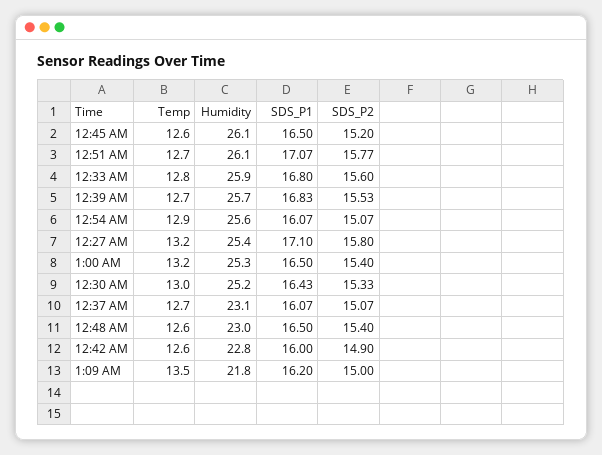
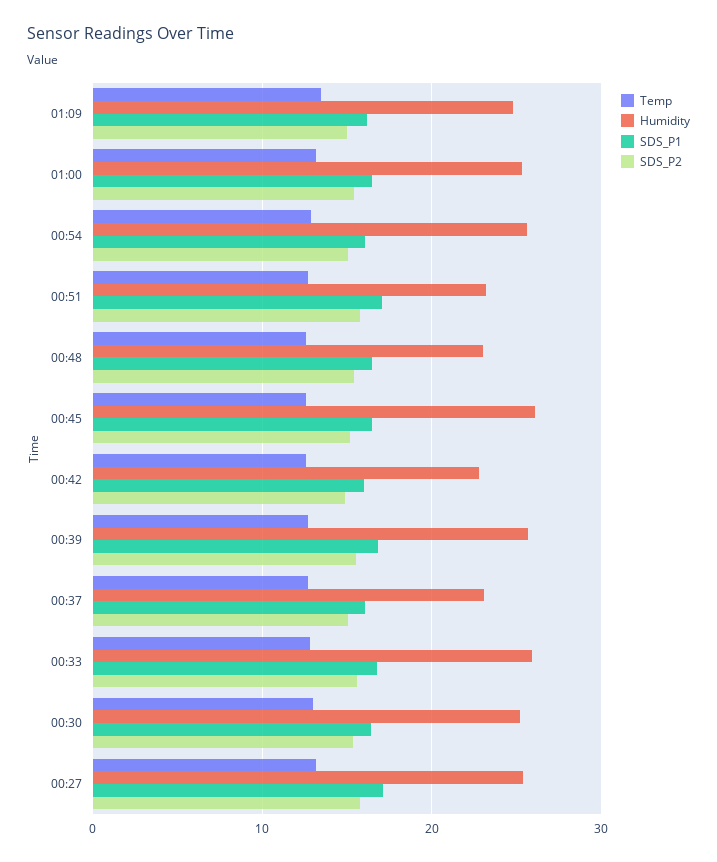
  {
    "Temp": {
      "12:45 AM": 12.6,
      "12:51 AM": 12.7,
      "12:33 AM": 12.8,
      "12:39 AM": 12.7,
      "12:54 AM": 12.9,
      "12:27 AM": 13.2,
      "1:00 AM": 13.2,
      "12:30 AM": 13,
      "12:37 AM": 12.7,
      "12:48 AM": 12.6,
      "12:42 AM": 12.6,
      "1:09 AM": 13.5
    },
    "Humidity": {
      "12:45 AM": 26.1,
-     "12:51 AM": 26.1,
+     "12:51 AM": 23,
      "12:33 AM": 25.9,
      "12:39 AM": 25.7,
      "12:54 AM": 25.6,
      "12:27 AM": 25.4,
      "1:00 AM": 25.3,
      "12:30 AM": 25.2,
      "12:37 AM": 23.1,
      "12:48 AM": 23,
      "12:42 AM": 22.8,
-     "1:09 AM": 21.8
+     "1:09 AM": 25
    },
    "SDS_P1": {
      "12:45 AM": 16.5,
      "12:51 AM": 17.07,
      "12:33 AM": 16.8,
      "12:39 AM": 16.83,
      "12:54 AM": 16.07,
      "12:27 AM": 17.1,
      "1:00 AM": 16.5,
      "12:30 AM": 16.43,
      "12:37 AM": 16.07,
      "12:48 AM": 16.5,
      "12:42 AM": 16,
      "1:09 AM": 16.2
    },
    "SDS_P2": {
      "12:45 AM": 15.2,
      "12:51 AM": 15.77,
      "12:33 AM": 15.6,
      "12:39 AM": 15.53,
      "12:54 AM": 15.07,
      "12:27 AM": 15.8,
      "1:00 AM": 15.4,
      "12:30 AM": 15.33,
      "12:37 AM": 15.07,
      "12:48 AM": 15.4,
      "12:42 AM": 14.9,
      "1:09 AM": 15
    }
  }

